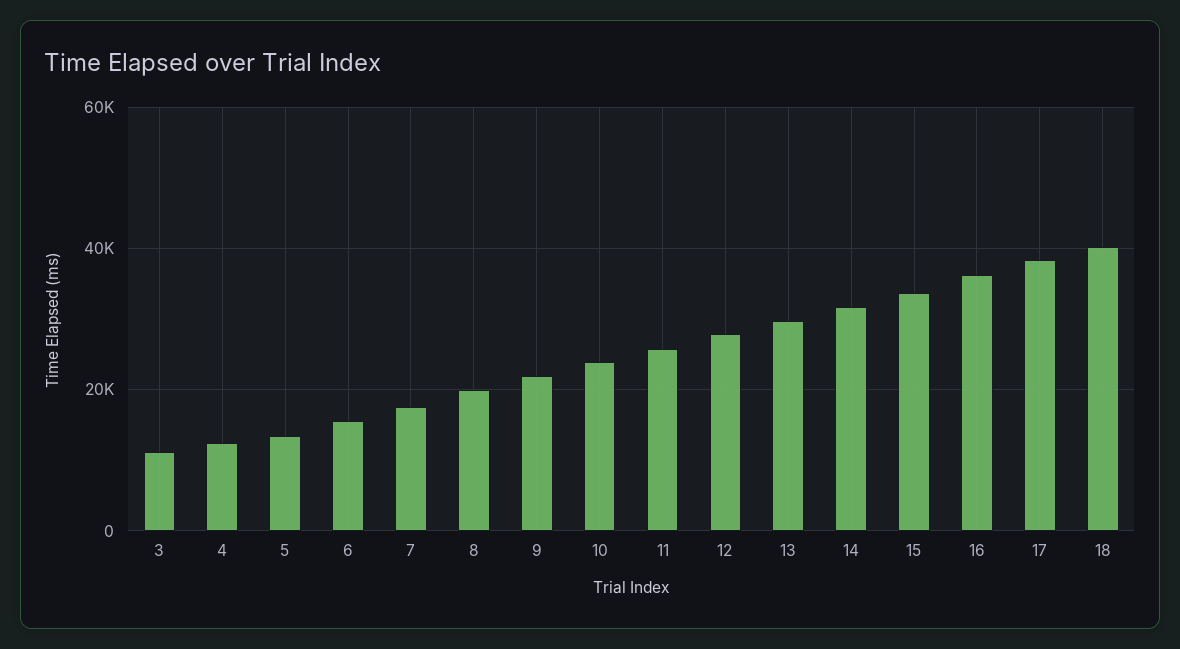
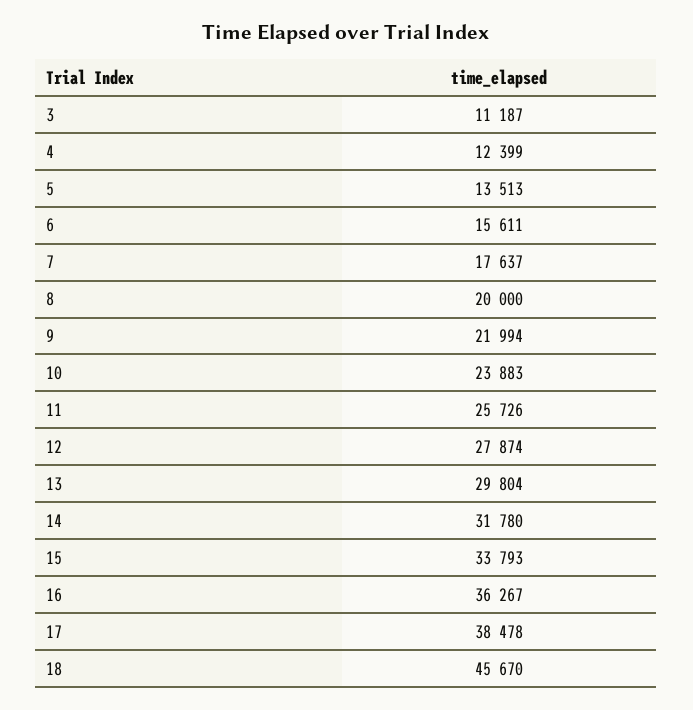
  {
    "3": 11187,
    "4": 12399,
    "5": 13513,
    "6": 15611,
    "7": 17637,
    "8": 20000,
    "9": 21994,
    "10": 23883,
    "11": 25726,
    "12": 27874,
    "13": 29804,
    "14": 31780,
    "15": 33793,
    "16": 36267,
    "17": 38478,
-   "18": 40000
+   "18": 45670
  }

